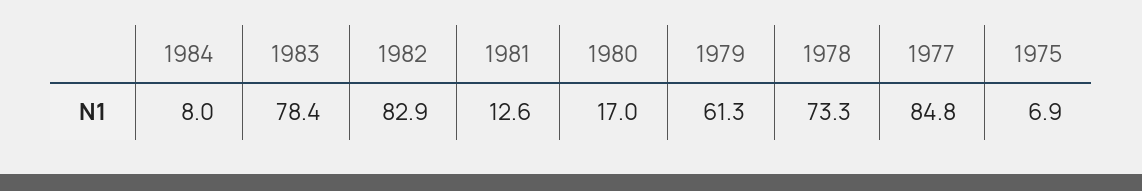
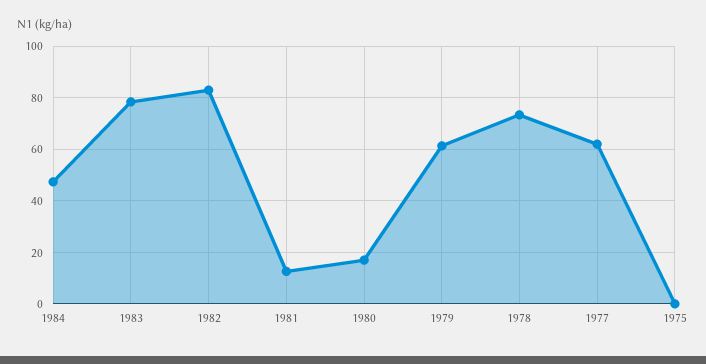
  {
-   "1984": 8,
+   "1984": 47.5,
    "1983": 78.4,
    "1982": 82.9,
    "1981": 12.6,
    "1980": 17,
    "1979": 61.3,
    "1978": 73.3,
-   "1977": 84.8,
+   "1977": 62.5,
-   "1975": 6.9
+   "1975": 0
  }

